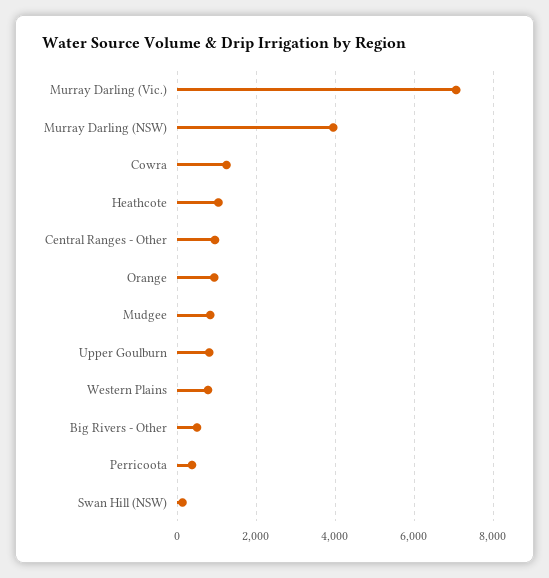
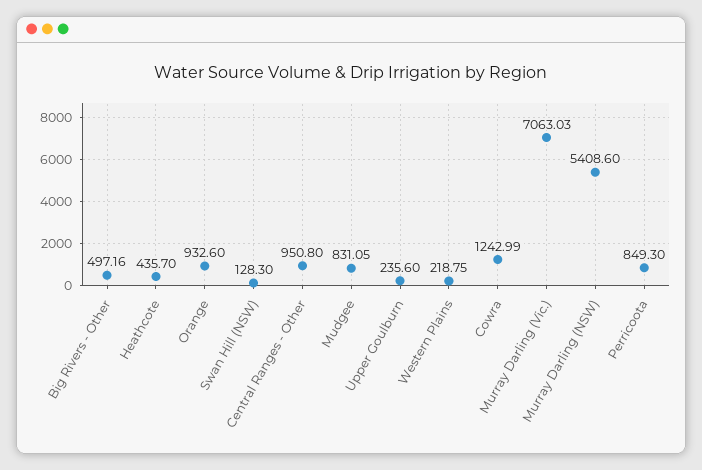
  {
    "Murray Darling (Vic.)": 7063.03,
-   "Murray Darling (NSW)": 4000,
+   "Murray Darling (NSW)": 5408.6,
    "Cowra": 1242.99,
-   "Heathcote": 1000,
+   "Heathcote": 435.7,
    "Central Ranges - Other": 950.8,
    "Orange": 932.6,
    "Mudgee": 831.05,
-   "Upper Goulburn": 800,
+   "Upper Goulburn": 235.6,
-   "Western Plains": 800,
+   "Western Plains": 218.75,
    "Big Rivers - Other": 497.16,
-   "Perricoota": 400,
+   "Perricoota": 849.3,
    "Swan Hill (NSW)": 128.3
  }

